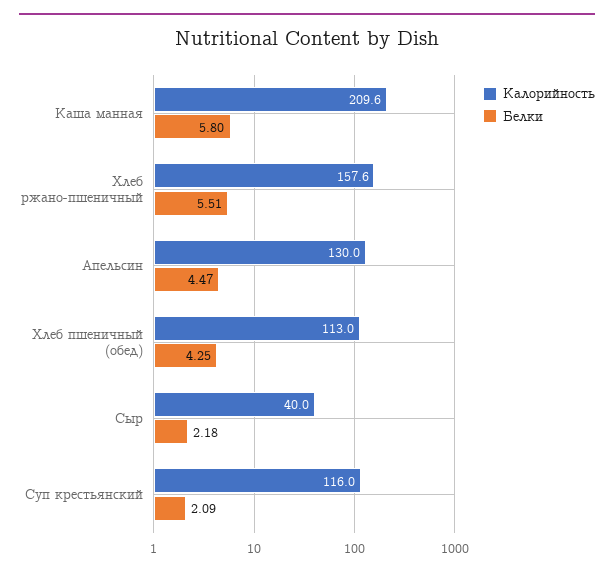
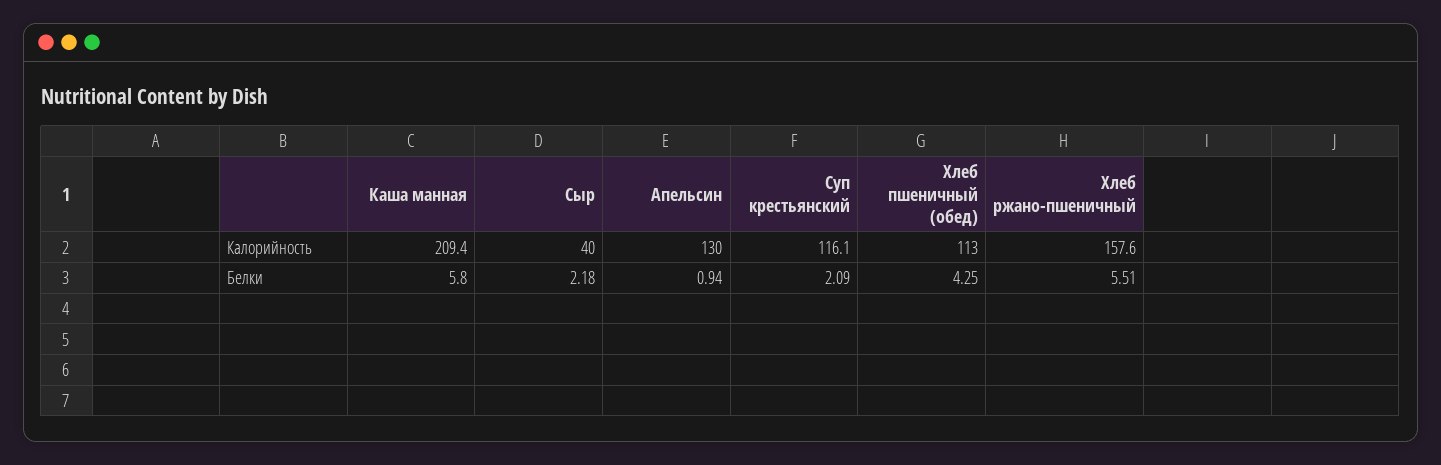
  {
    "Калорийность": {
-     "Каша манная": 209.6,
+     "Каша манная": 209.4,
      "Хлеб ржано-пшеничный": 157.6,
      "Апельсин": 130,
      "Хлеб пшеничный (обед)": 113,
      "Сыр": 40,
-     "Суп крестьянский": 116
+     "Суп крестьянский": 116.1
    },
    "Белки": {
      "Каша манная": 5.8,
      "Хлеб ржано-пшеничный": 5.51,
-     "Апельсин": 4.47,
+     "Апельсин": 0.94,
      "Хлеб пшеничный (обед)": 4.25,
      "Сыр": 2.18,
      "Суп крестьянский": 2.09
    }
  }

